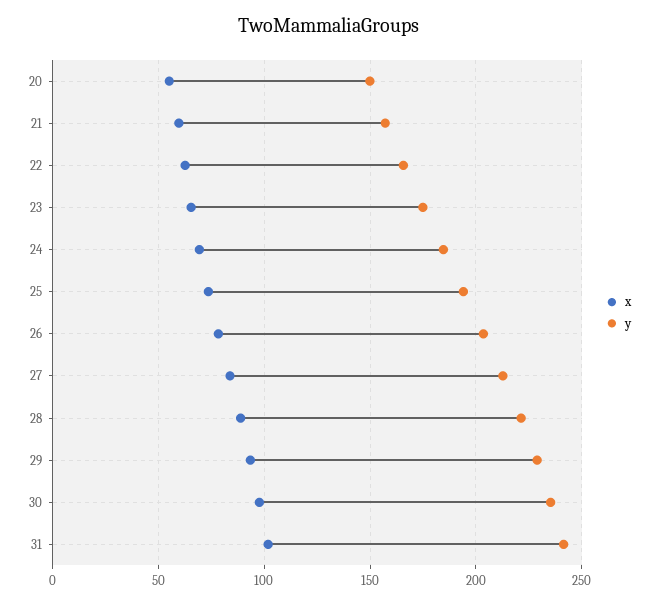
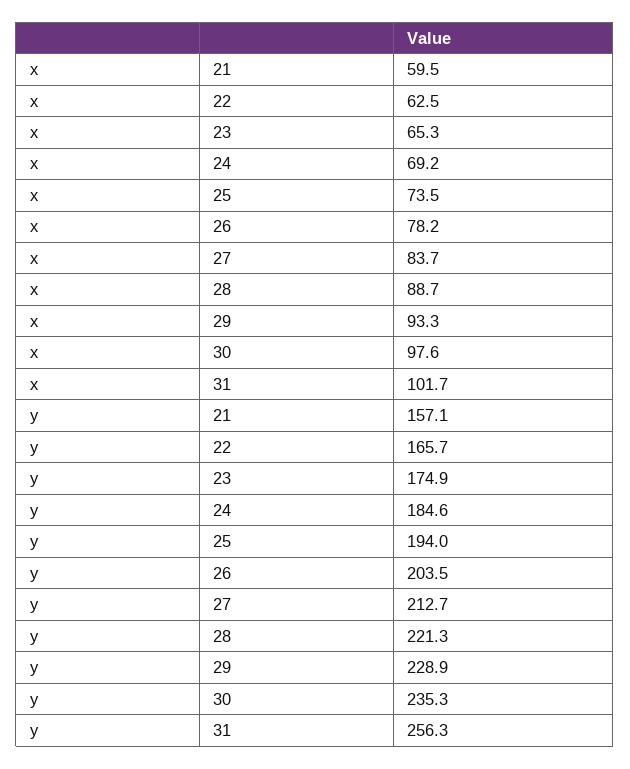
  {
    "x": {
-     "20": 55,
      "21": 59.5,
      "22": 62.5,
      "23": 65.3,
      "24": 69.2,
      "25": 73.5,
      "26": 78.2,
      "27": 83.7,
      "28": 88.7,
      "29": 93.3,
      "30": 97.6,
      "31": 101.7
    },
    "y": {
-     "20": 150,
      "21": 157.1,
      "22": 165.7,
      "23": 174.9,
      "24": 184.6,
      "25": 194,
      "26": 203.5,
      "27": 212.7,
      "28": 221.3,
      "29": 228.9,
      "30": 235.3,
-     "31": 240
+     "31": 256.3
    }
  }

